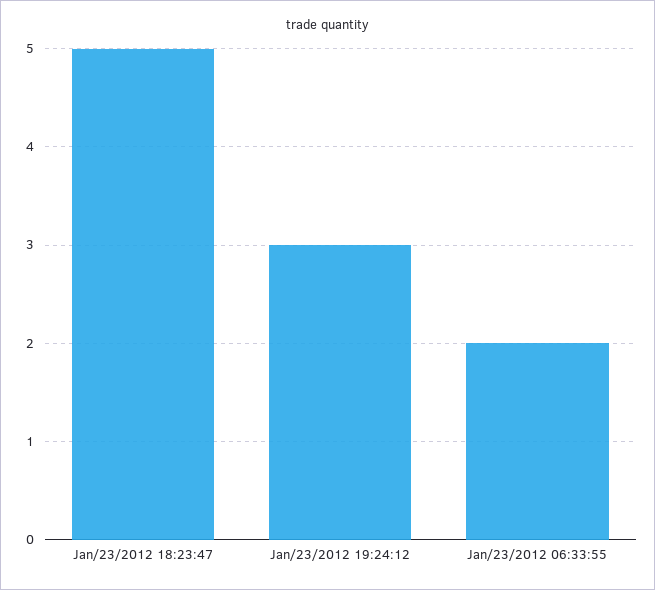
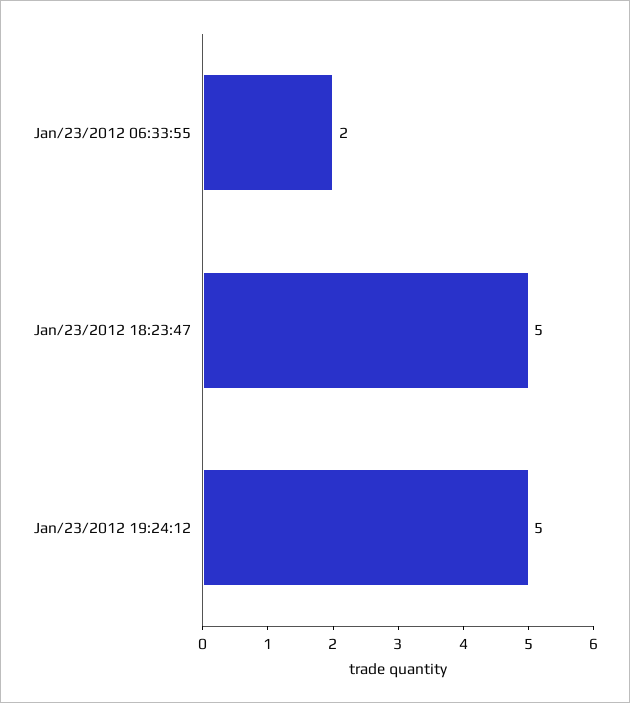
  {
    "Jan/23/2012 18:23:47": 5,
-   "Jan/23/2012 19:24:12": 3,
+   "Jan/23/2012 19:24:12": 5,
    "Jan/23/2012 06:33:55": 2
  }

